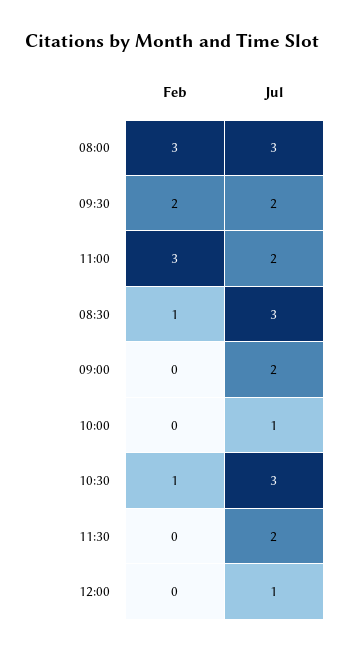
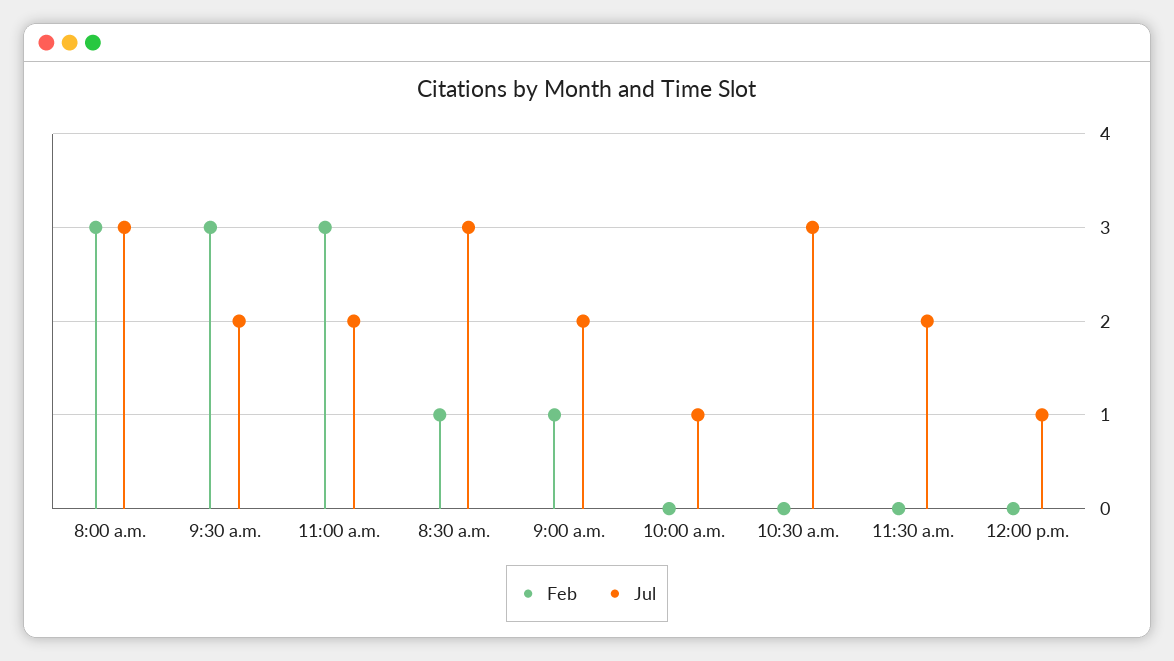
  {
    "Feb": {
      "08:00": 3,
-     "09:30": 2,
+     "09:30": 3,
      "11:00": 3,
      "08:30": 1,
-     "09:00": 0,
+     "09:00": 1,
      "10:00": 0,
-     "10:30": 1,
+     "10:30": 0,
      "11:30": 0,
      "12:00": 0
    },
    "Jul": {
      "08:00": 3,
      "09:30": 2,
      "11:00": 2,
      "08:30": 3,
      "09:00": 2,
      "10:00": 1,
      "10:30": 3,
      "11:30": 2,
      "12:00": 1
    }
  }

